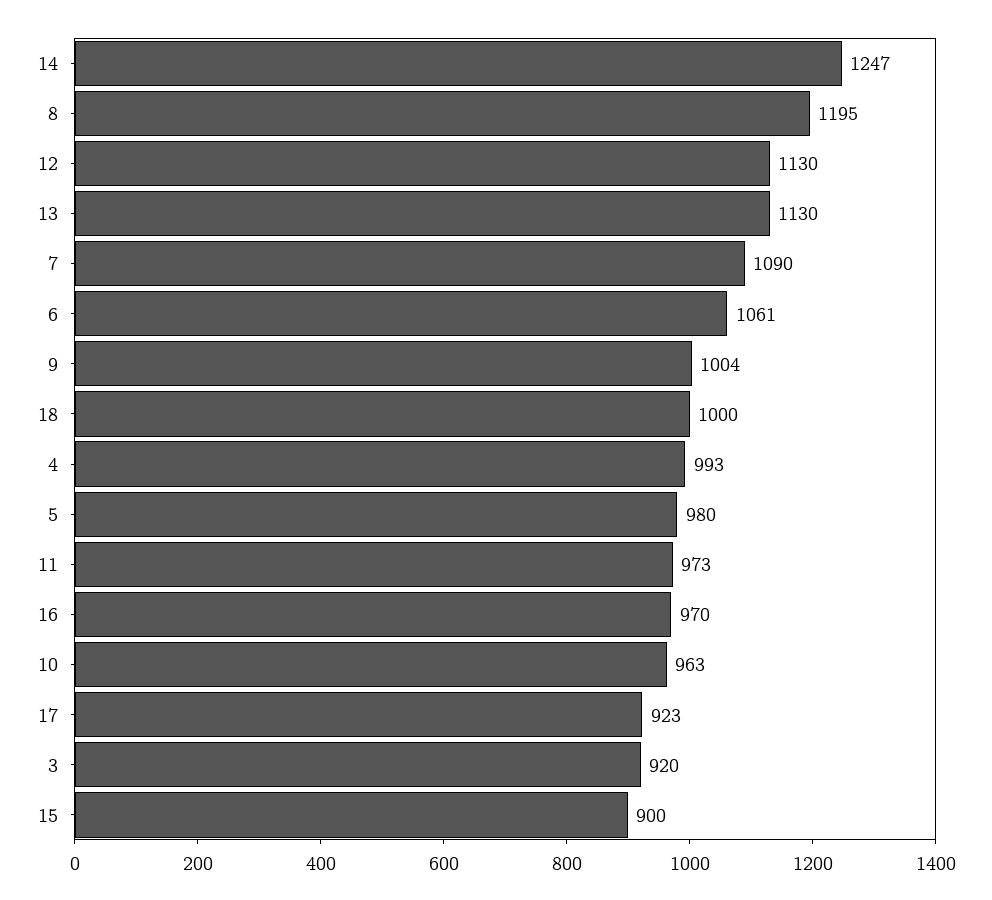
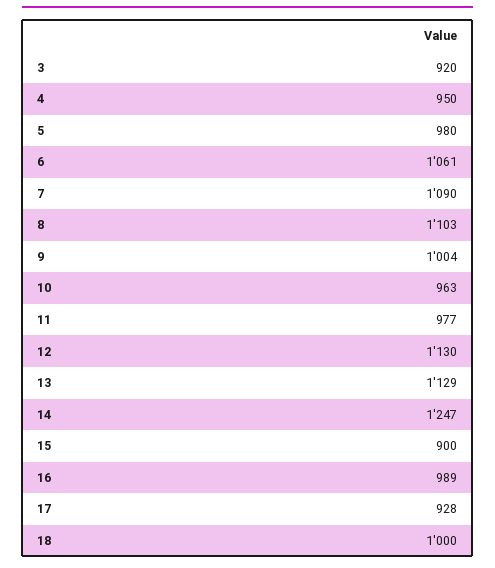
  {
    "14": 1247,
-   "8": 1195,
+   "8": 1103,
    "12": 1130,
-   "13": 1130,
+   "13": 1129,
    "7": 1090,
    "6": 1061,
    "9": 1004,
    "18": 1000,
-   "4": 993,
+   "4": 950,
    "5": 980,
-   "11": 973,
+   "11": 977,
-   "16": 970,
+   "16": 989,
    "10": 963,
-   "17": 923,
+   "17": 928,
    "3": 920,
    "15": 900
  }

